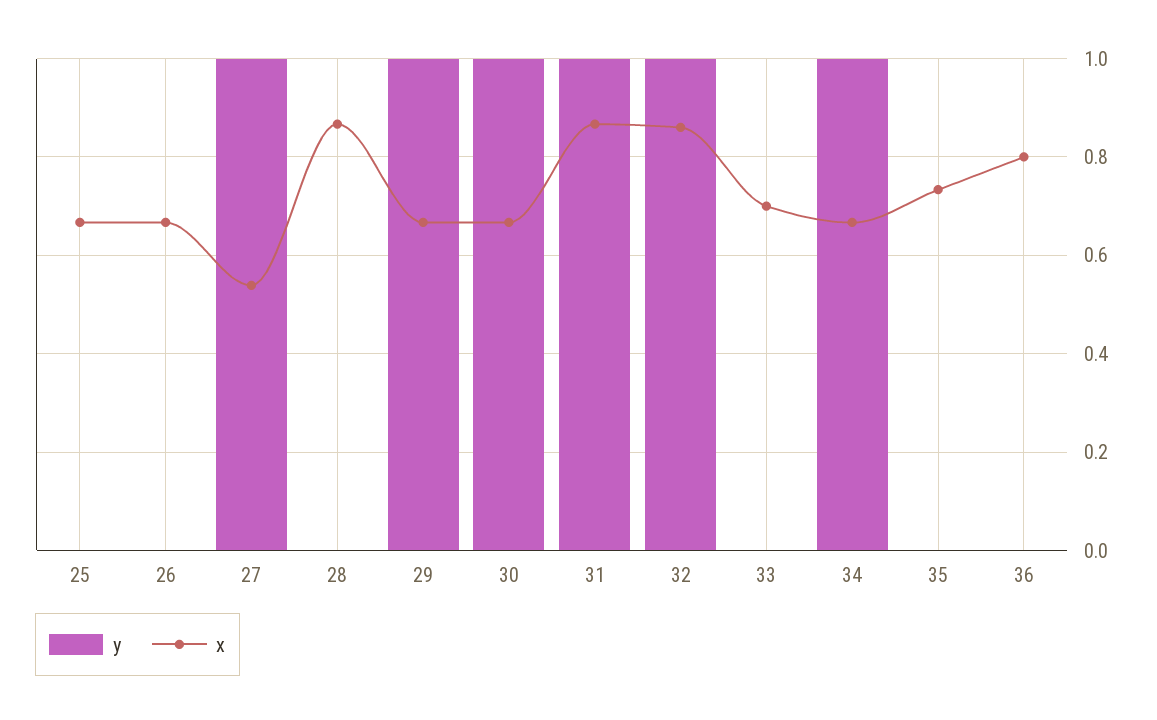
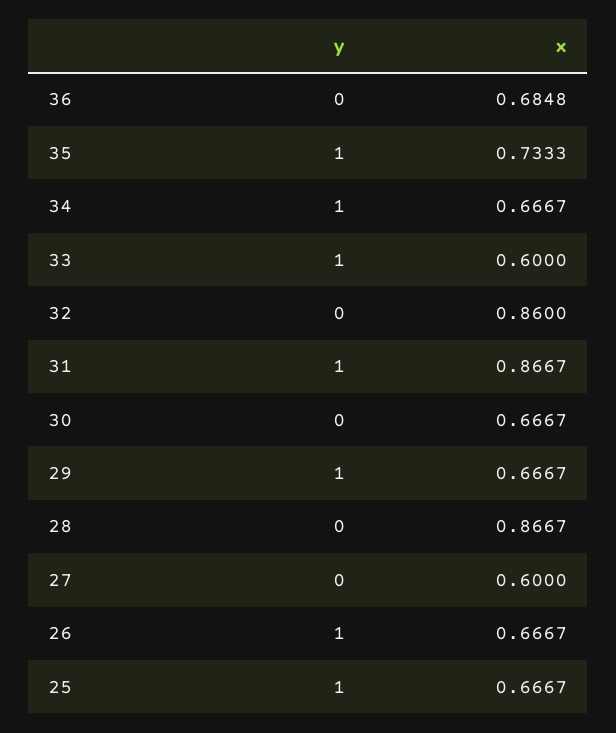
  {
    "y": {
-     "25": 0,
+     "25": 1,
-     "26": 0,
+     "26": 1,
-     "27": 1,
+     "27": 0,
      "28": 0,
      "29": 1,
-     "30": 1,
+     "30": 0,
      "31": 1,
-     "32": 1,
+     "32": 0,
-     "33": 0,
+     "33": 1,
      "34": 1,
-     "35": 0,
+     "35": 1,
      "36": 0
    },
    "x": {
      "25": 0.6667,
      "26": 0.6667,
-     "27": 0.54,
+     "27": 0.6,
      "28": 0.8667,
      "29": 0.6667,
      "30": 0.6667,
      "31": 0.8667,
      "32": 0.86,
-     "33": 0.7,
+     "33": 0.6,
      "34": 0.6667,
      "35": 0.7333,
-     "36": 0.8
+     "36": 0.6848
    }
  }

